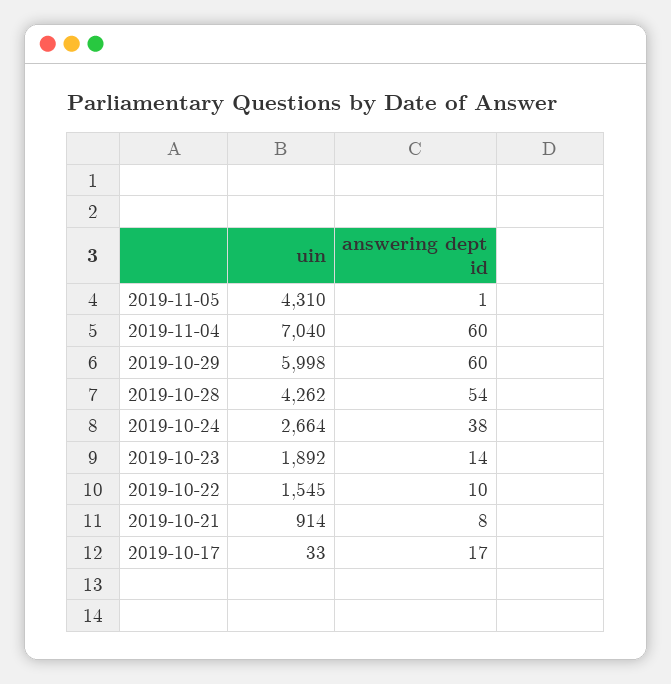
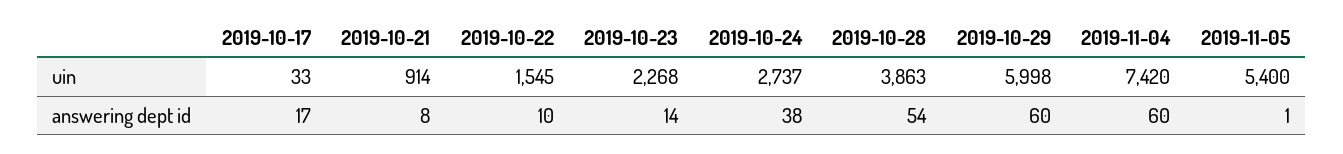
  {
    "uin": {
-     "2019-11-05": 4310,
+     "2019-11-05": 5400,
-     "2019-11-04": 7040,
+     "2019-11-04": 7420,
      "2019-10-29": 5998,
-     "2019-10-28": 4262,
+     "2019-10-28": 3863,
-     "2019-10-24": 2664,
+     "2019-10-24": 2737,
-     "2019-10-23": 1892,
+     "2019-10-23": 2268,
      "2019-10-22": 1545,
      "2019-10-21": 914,
      "2019-10-17": 33
    },
    "answering dept id": {
      "2019-11-05": 1,
      "2019-11-04": 60,
      "2019-10-29": 60,
      "2019-10-28": 54,
      "2019-10-24": 38,
      "2019-10-23": 14,
      "2019-10-22": 10,
      "2019-10-21": 8,
      "2019-10-17": 17
    }
  }

